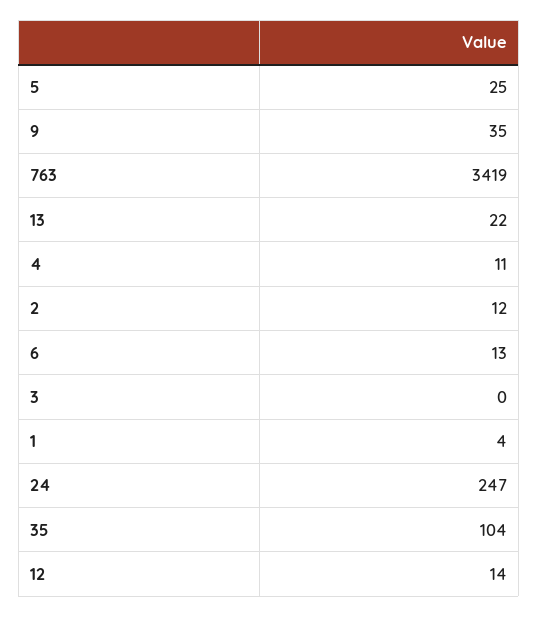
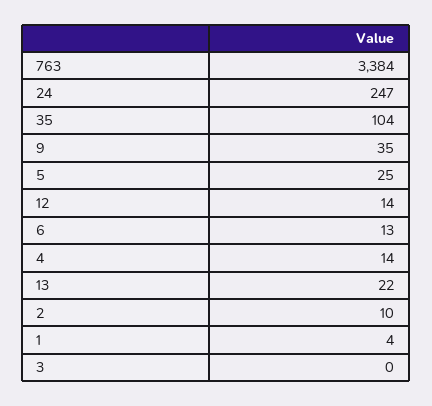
  {
    "5": 25,
    "9": 35,
-   "763": 3419,
+   "763": 3384,
    "13": 22,
-   "4": 11,
+   "4": 14,
-   "2": 12,
+   "2": 10,
    "6": 13,
    "3": 0,
    "1": 4,
    "24": 247,
    "35": 104,
    "12": 14
  }

